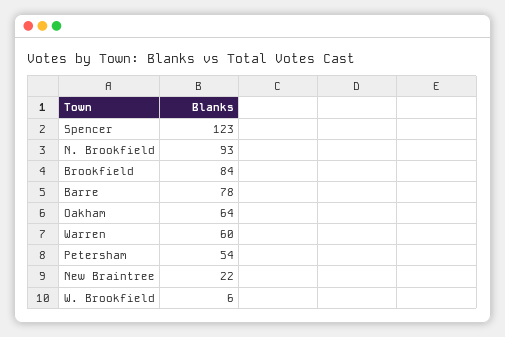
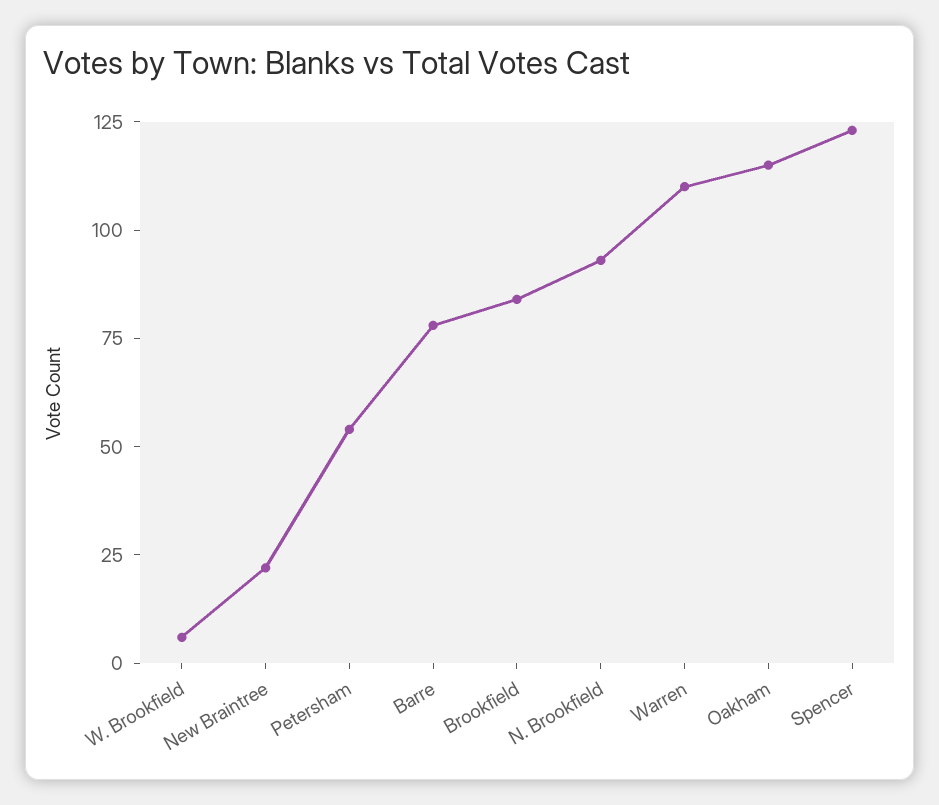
  {
    "Spencer": 123,
    "N. Brookfield": 93,
    "Brookfield": 84,
    "Barre": 78,
-   "Oakham": 64,
+   "Oakham": 115,
-   "Warren": 60,
+   "Warren": 110,
    "Petersham": 54,
    "New Braintree": 22,
    "W. Brookfield": 6
  }

